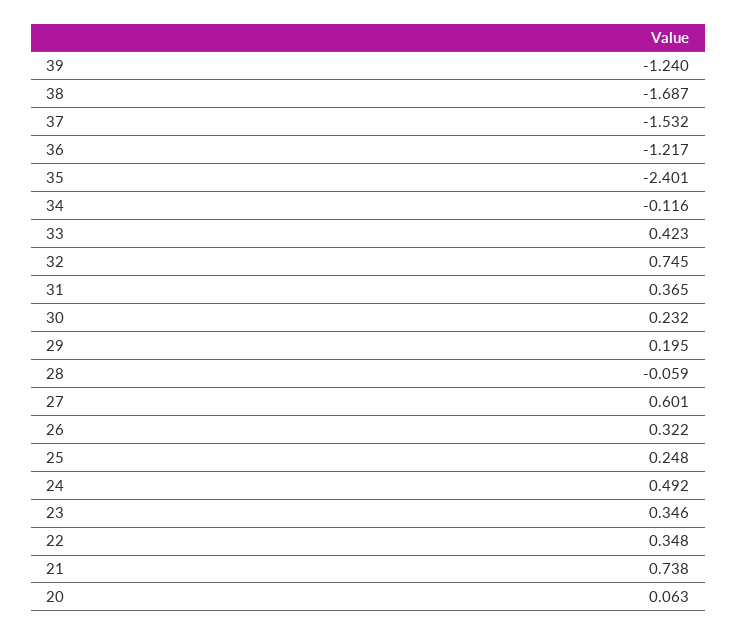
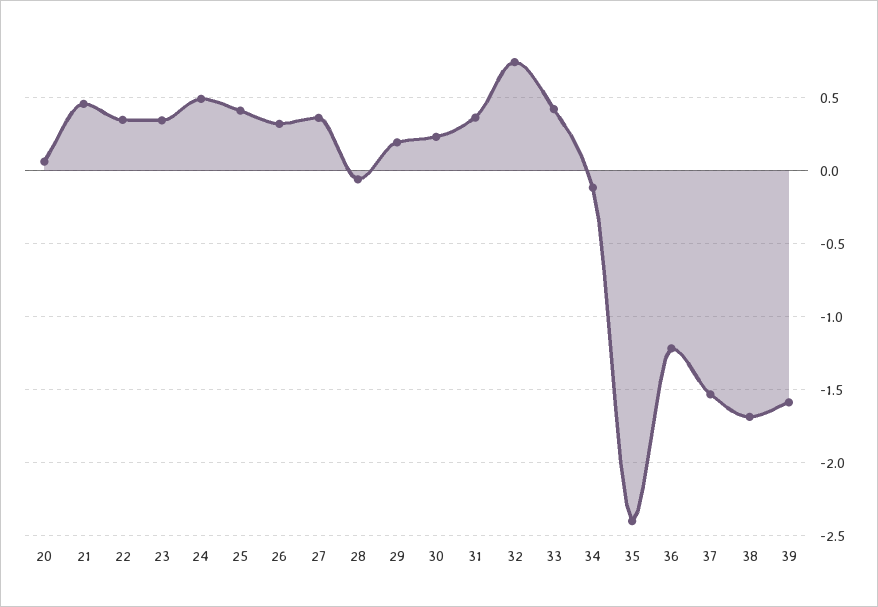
  {
-   "39": -1.24,
+   "39": -1.6,
    "38": -1.687,
    "37": -1.532,
    "36": -1.217,
    "35": -2.401,
    "34": -0.116,
    "33": 0.423,
    "32": 0.745,
    "31": 0.365,
    "30": 0.232,
    "29": 0.195,
    "28": -0.059,
-   "27": 0.601,
+   "27": 0.35,
    "26": 0.322,
-   "25": 0.248,
+   "25": 0.4,
    "24": 0.492,
    "23": 0.346,
    "22": 0.348,
-   "21": 0.738,
+   "21": 0.45,
    "20": 0.063
  }

